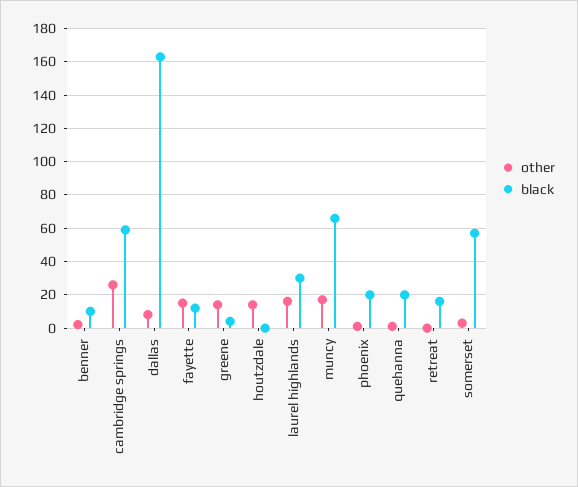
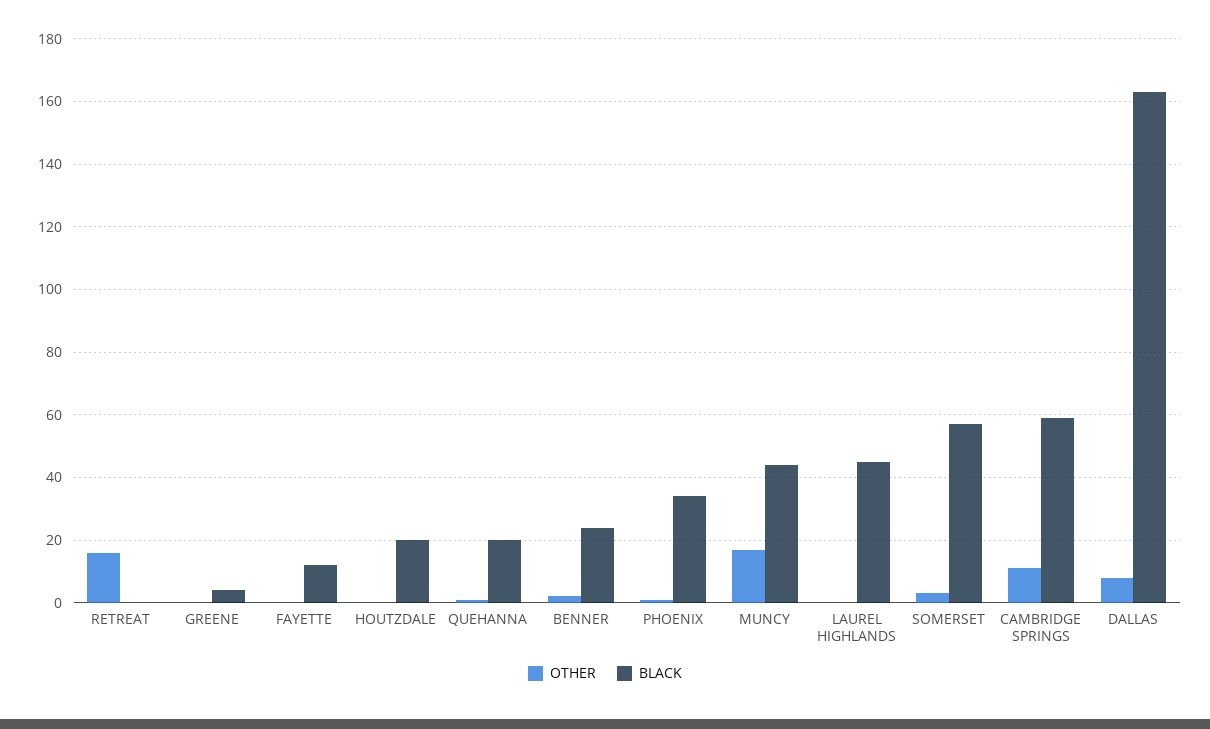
  {
    "other": {
      "benner": 0,
-     "cambridge springs": 25,
+     "cambridge springs": 10,
      "dallas": 10,
-     "fayette": 15,
+     "fayette": 0,
-     "greene": 15,
+     "greene": 0,
-     "houtzdale": 15,
+     "houtzdale": 0,
-     "laurel highlands": 15,
+     "laurel highlands": 0,
      "muncy": 15,
      "phoenix": 0,
      "quehanna": 0,
-     "retreat": 0,
+     "retreat": 15,
      "somerset": 5
    },
    "black": {
-     "benner": 10,
+     "benner": 25,
      "cambridge springs": 60,
      "dallas": 165,
      "fayette": 10,
      "greene": 5,
-     "houtzdale": 0,
+     "houtzdale": 20,
-     "laurel highlands": 30,
+     "laurel highlands": 45,
-     "muncy": 65,
+     "muncy": 45,
-     "phoenix": 20,
+     "phoenix": 35,
      "quehanna": 20,
-     "retreat": 15,
+     "retreat": 0,
      "somerset": 55
    }
  }

